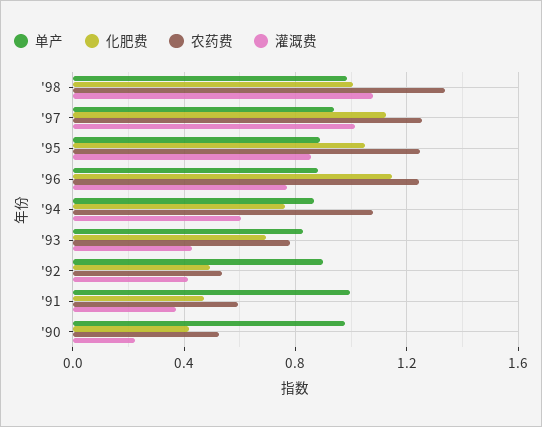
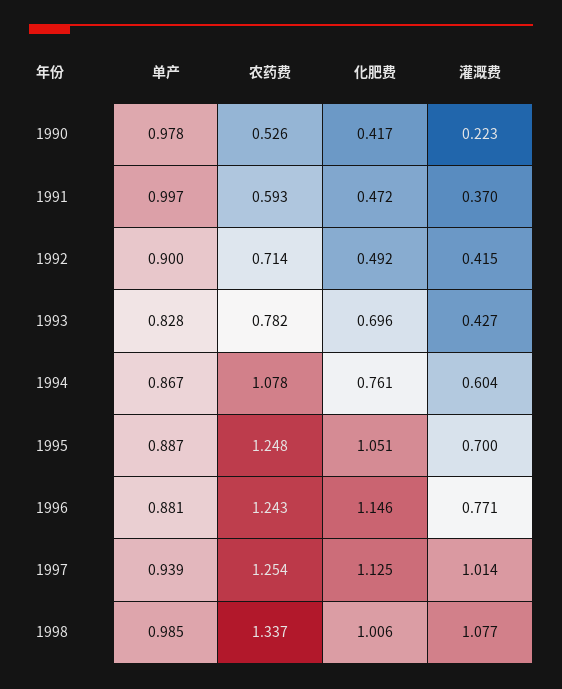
  {
    "单产": {
      "'98": 0.985,
      "'97": 0.939,
      "'95": 0.887,
      "'96": 0.881,
      "'94": 0.867,
      "'93": 0.828,
      "'92": 0.9,
      "'91": 0.997,
      "'90": 0.978
    },
    "化肥费": {
      "'98": 1.006,
      "'97": 1.125,
      "'95": 1.051,
      "'96": 1.146,
      "'94": 0.761,
      "'93": 0.696,
      "'92": 0.492,
      "'91": 0.472,
      "'90": 0.417
    },
    "农药费": {
      "'98": 1.337,
      "'97": 1.254,
      "'95": 1.248,
      "'96": 1.243,
      "'94": 1.078,
      "'93": 0.782,
-     "'92": 0.55,
+     "'92": 0.714,
      "'91": 0.593,
      "'90": 0.526
    },
    "灌溉费": {
      "'98": 1.077,
      "'97": 1.014,
-     "'95": 0.85,
+     "'95": 0.7,
      "'96": 0.771,
      "'94": 0.604,
      "'93": 0.427,
      "'92": 0.415,
      "'91": 0.37,
      "'90": 0.223
    }
  }

